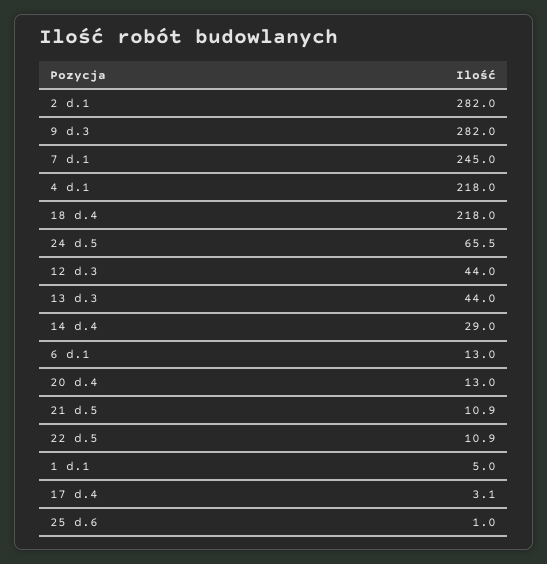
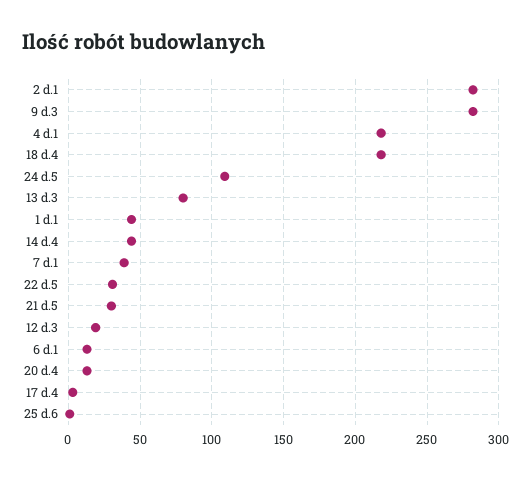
  {
    "2 d.1": 282,
    "9 d.3": 282,
-   "7 d.1": 245,
+   "7 d.1": 40,
    "4 d.1": 218,
    "18 d.4": 218,
-   "24 d.5": 65.5,
+   "24 d.5": 110,
-   "12 d.3": 44,
+   "12 d.3": 20,
-   "13 d.3": 44,
+   "13 d.3": 80,
-   "14 d.4": 29,
+   "14 d.4": 45,
    "6 d.1": 13,
    "20 d.4": 13,
-   "21 d.5": 10.9,
+   "21 d.5": 30,
-   "22 d.5": 10.9,
+   "22 d.5": 30,
-   "1 d.1": 5,
+   "1 d.1": 45,
    "17 d.4": 3.1,
    "25 d.6": 1
  }

